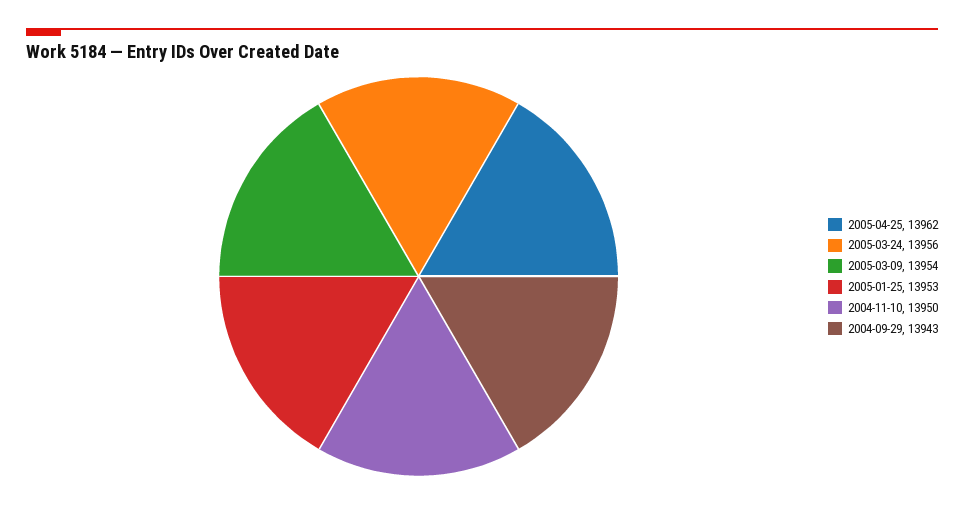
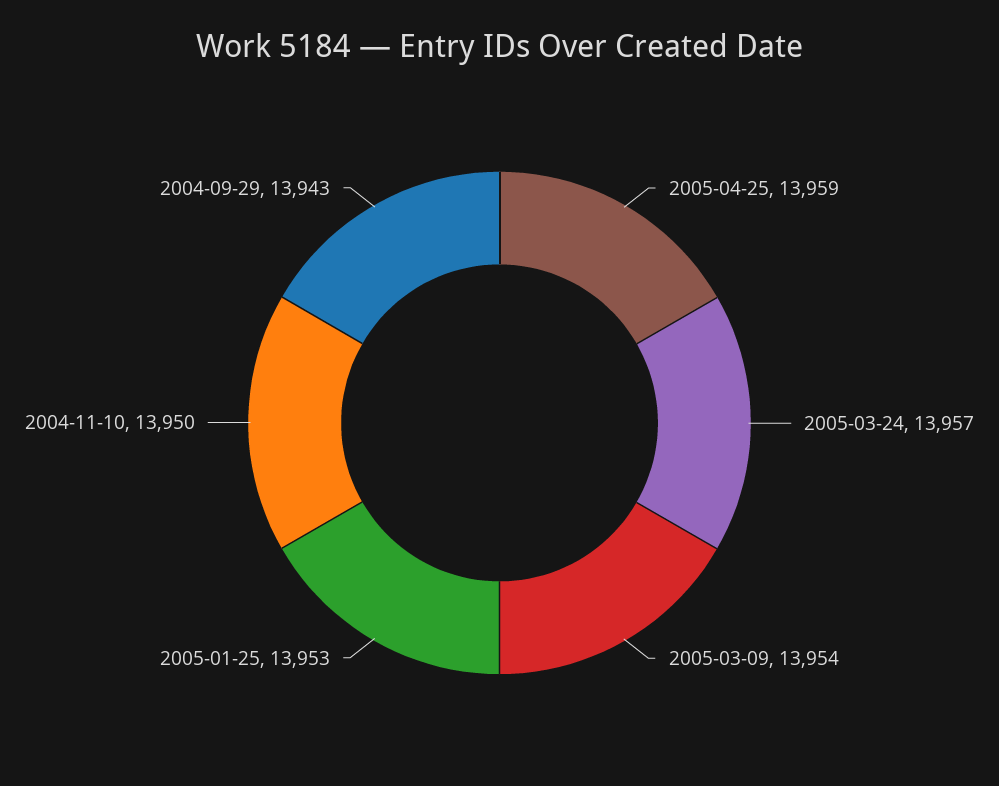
  {
-   "2005-04-25": 13962,
+   "2005-04-25": 13959,
-   "2005-03-24": 13956,
+   "2005-03-24": 13957,
    "2005-03-09": 13954,
    "2005-01-25": 13953,
    "2004-11-10": 13950,
    "2004-09-29": 13943
  }

